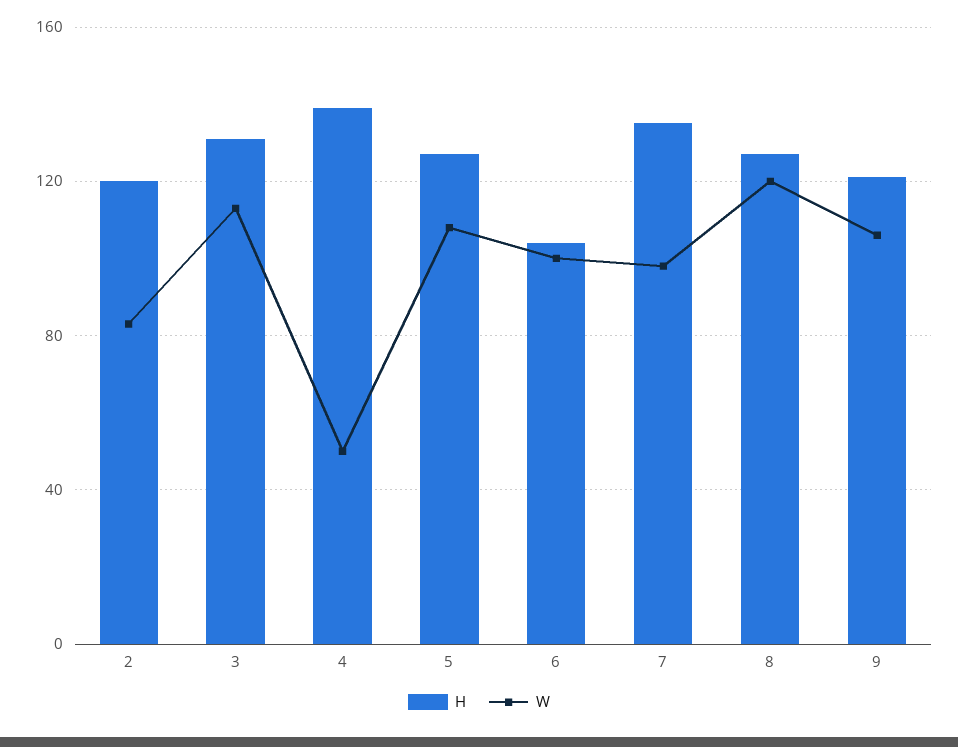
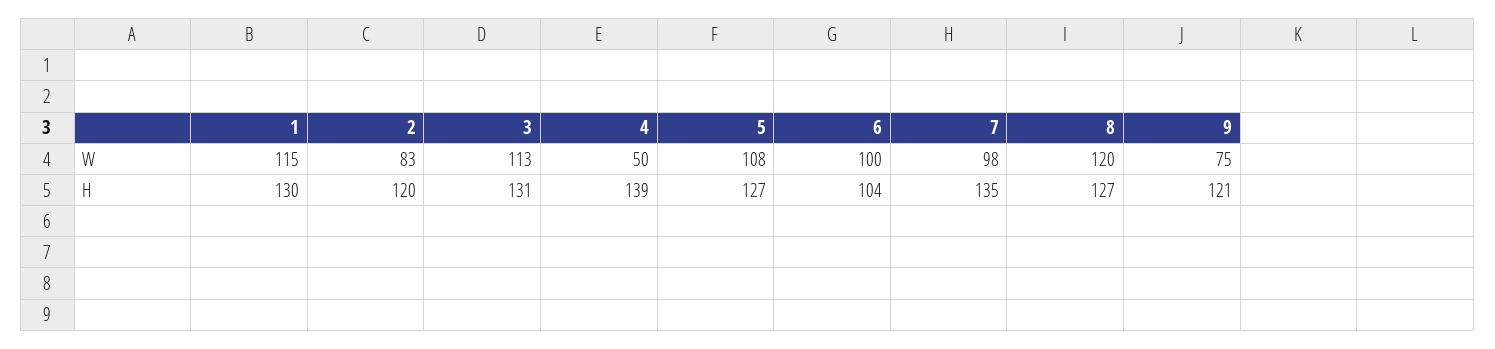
  {
    "H": {
      "2": 120,
      "3": 131,
      "4": 139,
      "5": 127,
      "6": 104,
      "7": 135,
      "8": 127,
-     "9": 121
+     "9": 121,
+     "1": 130
    },
    "W": {
      "2": 83,
      "3": 113,
      "4": 50,
      "5": 108,
      "6": 100,
      "7": 98,
      "8": 120,
-     "9": 105
+     "9": 75,
+     "1": 115
    }
  }

